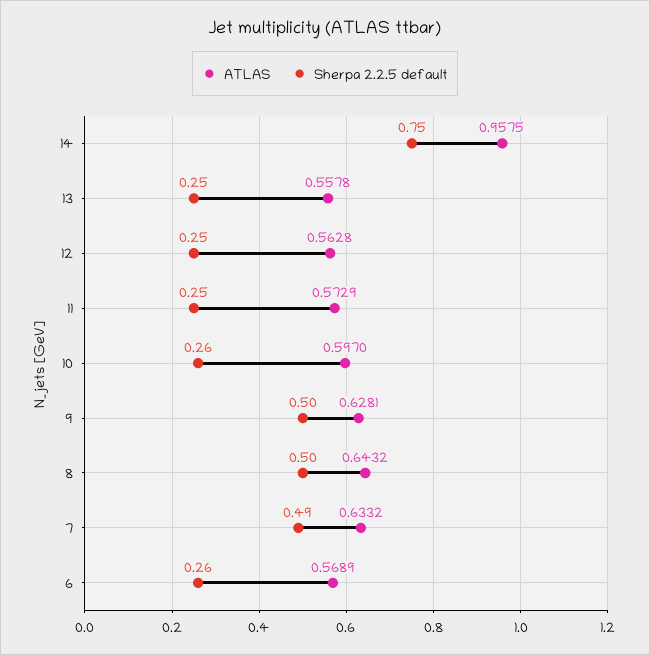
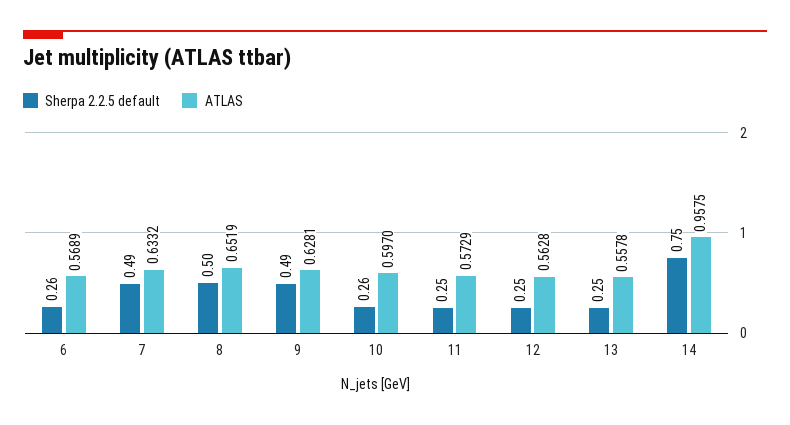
  {
    "ATLAS": {
      "14": 0.9575,
      "13": 0.5578,
      "12": 0.5628,
      "11": 0.5729,
      "10": 0.597,
      "9": 0.6281,
-     "8": 0.6432,
+     "8": 0.6519,
      "7": 0.6332,
      "6": 0.5689
    },
    "Sherpa 2.2.5 default": {
      "14": 0.75,
      "13": 0.25,
      "12": 0.25,
      "11": 0.25,
      "10": 0.26,
-     "9": 0.5,
+     "9": 0.49,
      "8": 0.5,
      "7": 0.49,
      "6": 0.26
    }
  }

